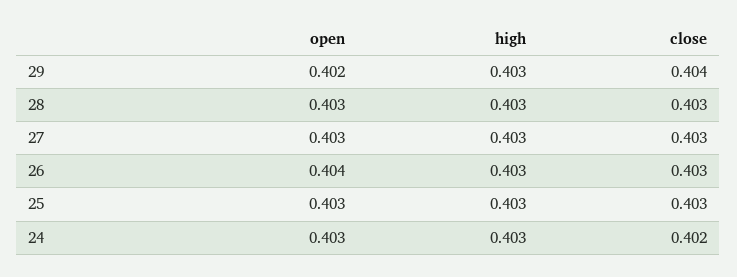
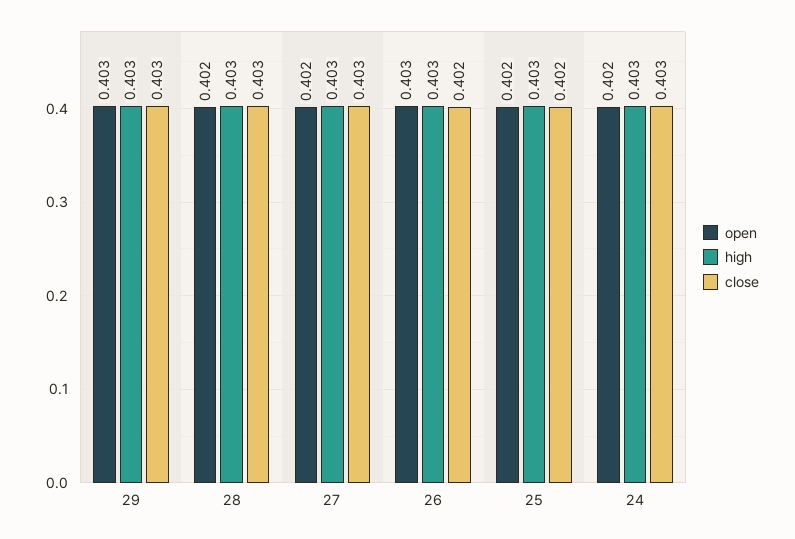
  {
    "open": {
-     "29": 0.402,
+     "29": 0.403,
-     "28": 0.403,
+     "28": 0.402,
-     "27": 0.403,
+     "27": 0.402,
-     "26": 0.404,
+     "26": 0.403,
-     "25": 0.403,
+     "25": 0.402,
-     "24": 0.403
+     "24": 0.402
    },
    "high": {
      "29": 0.403,
      "28": 0.403,
      "27": 0.403,
      "26": 0.403,
      "25": 0.403,
      "24": 0.403
    },
    "close": {
-     "29": 0.404,
+     "29": 0.403,
      "28": 0.403,
      "27": 0.403,
-     "26": 0.403,
+     "26": 0.402,
-     "25": 0.403,
+     "25": 0.402,
-     "24": 0.402
+     "24": 0.403
    }
  }

